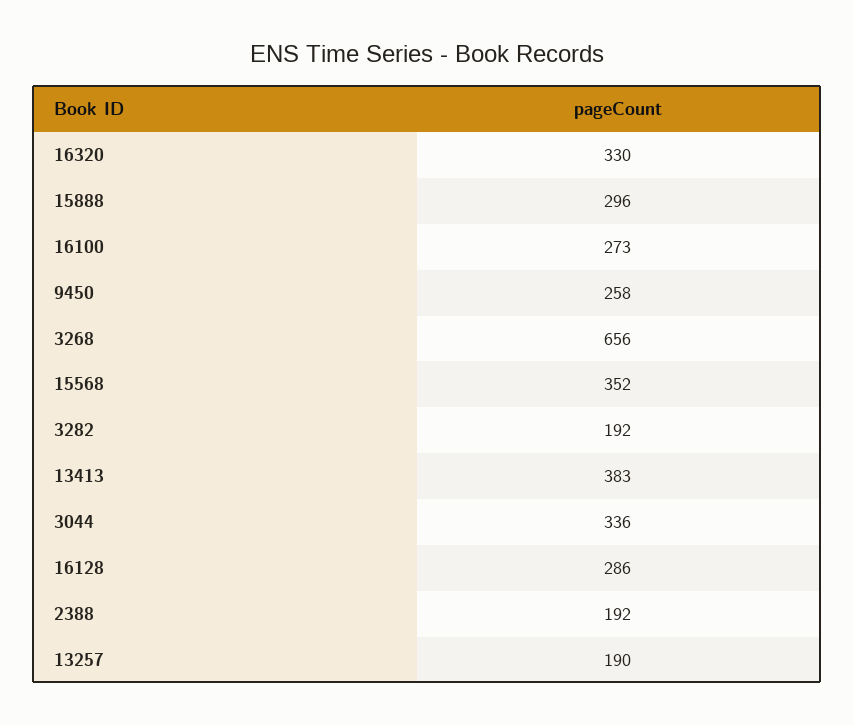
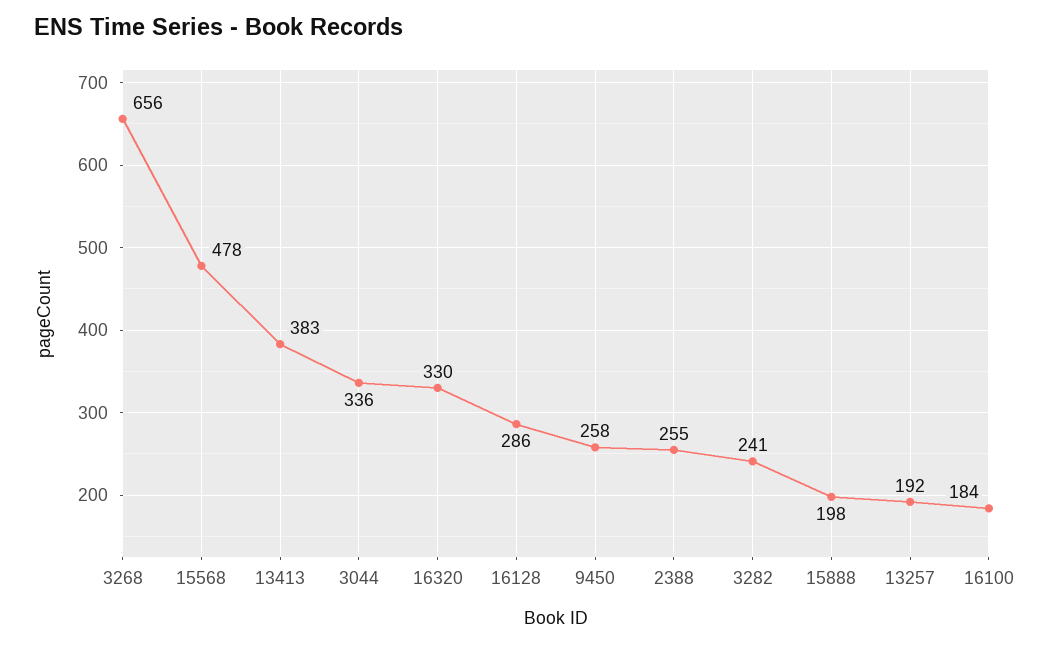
  {
    "16320": 330,
-   "15888": 296,
+   "15888": 198,
-   "16100": 273,
+   "16100": 184,
    "9450": 258,
    "3268": 656,
-   "15568": 352,
+   "15568": 478,
-   "3282": 192,
+   "3282": 241,
    "13413": 383,
    "3044": 336,
    "16128": 286,
-   "2388": 192,
+   "2388": 255,
-   "13257": 190
+   "13257": 192
  }

